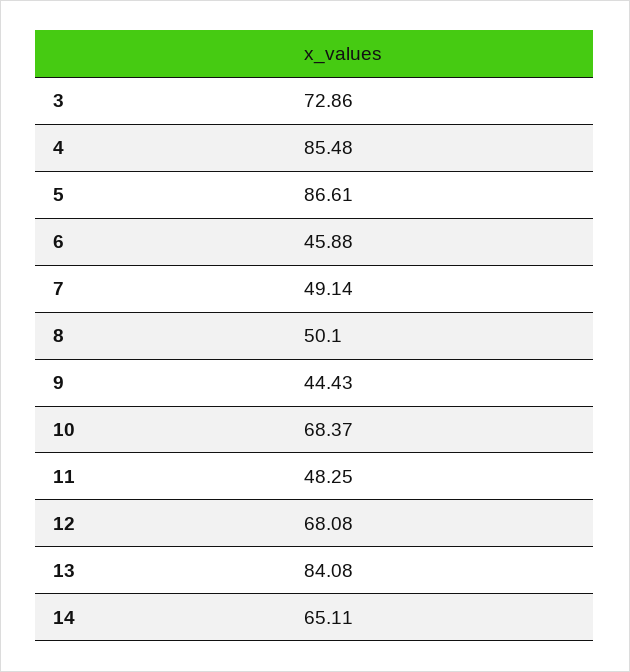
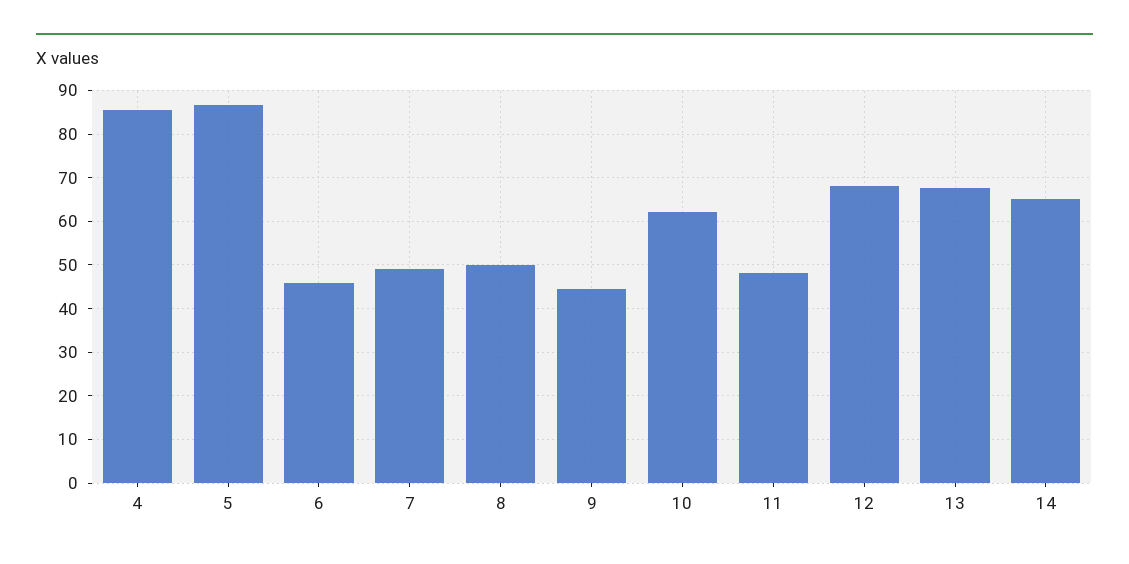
  {
-   "3": 72.86,
    "4": 85.48,
    "5": 86.61,
    "6": 45.88,
    "7": 49.14,
    "8": 50.1,
    "9": 44.43,
-   "10": 68.37,
+   "10": 62,
    "11": 48.25,
    "12": 68.08,
-   "13": 84.08,
+   "13": 68,
    "14": 65.11
  }

